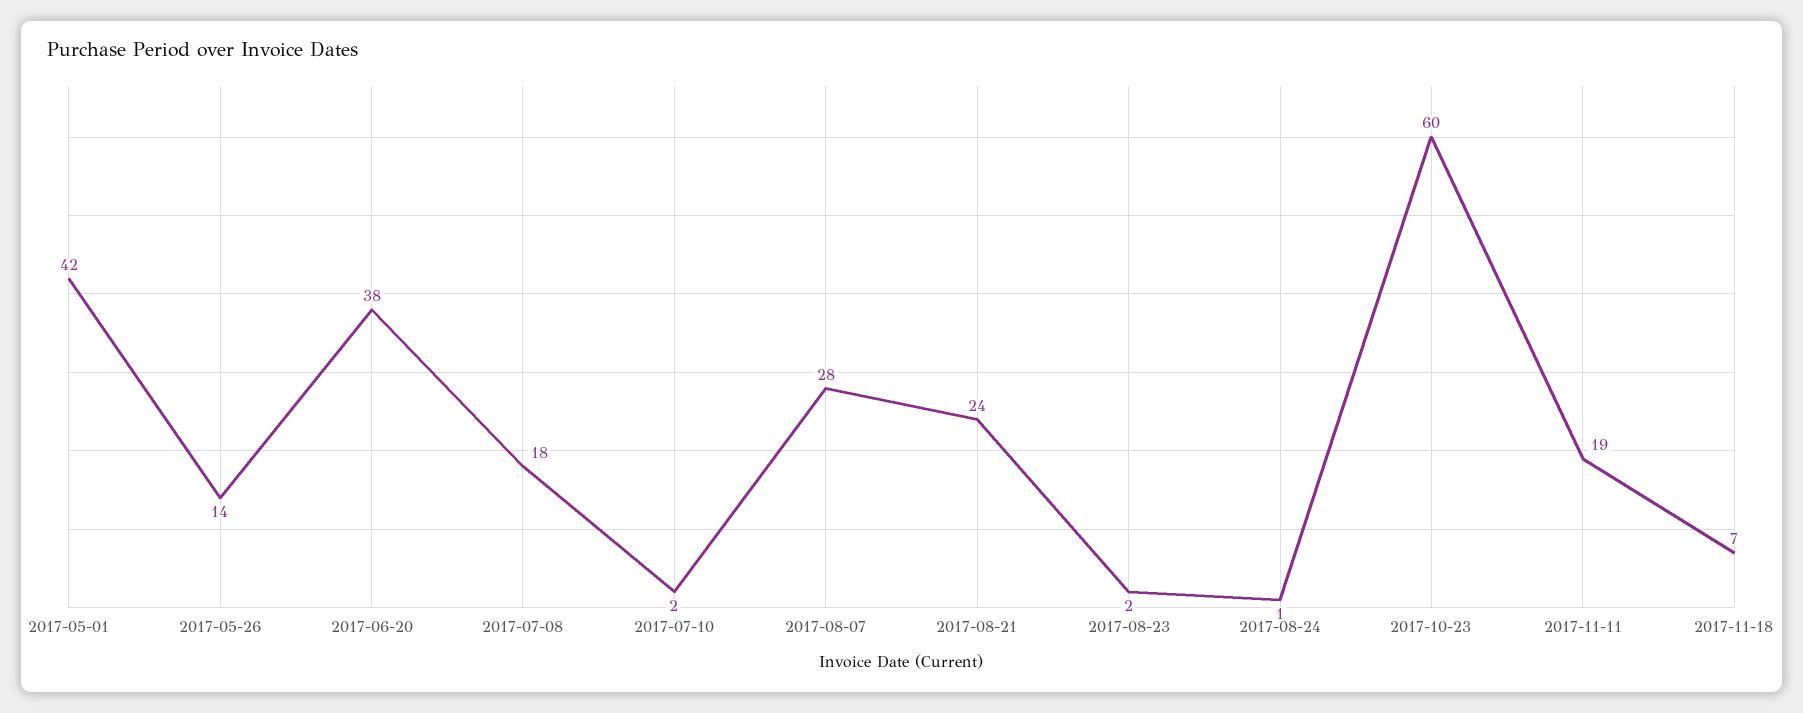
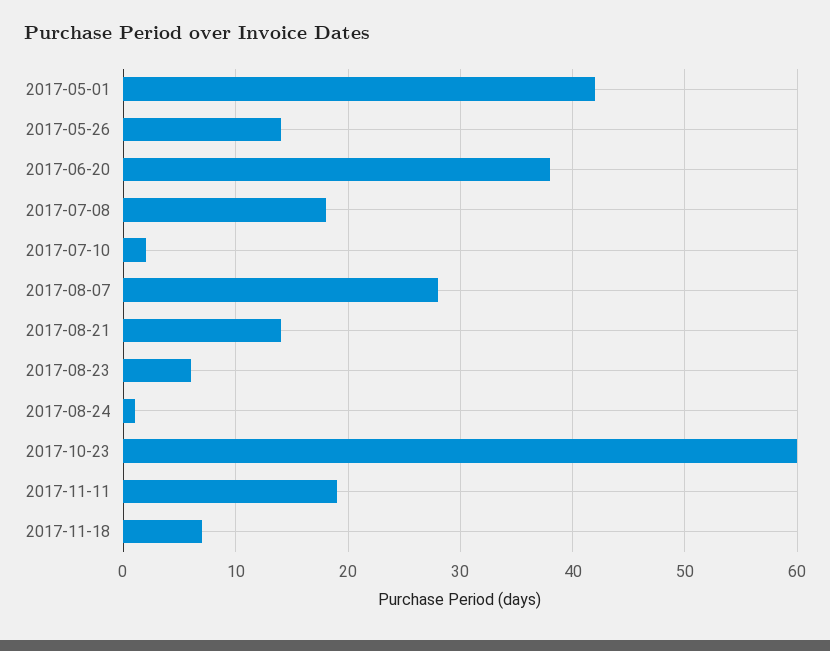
  {
    "2017-05-01": 42,
    "2017-05-26": 14,
    "2017-06-20": 38,
    "2017-07-08": 18,
    "2017-07-10": 2,
    "2017-08-07": 28,
-   "2017-08-21": 24,
+   "2017-08-21": 14,
-   "2017-08-23": 2,
+   "2017-08-23": 6,
    "2017-08-24": 1,
    "2017-10-23": 60,
    "2017-11-11": 19,
    "2017-11-18": 7
  }

